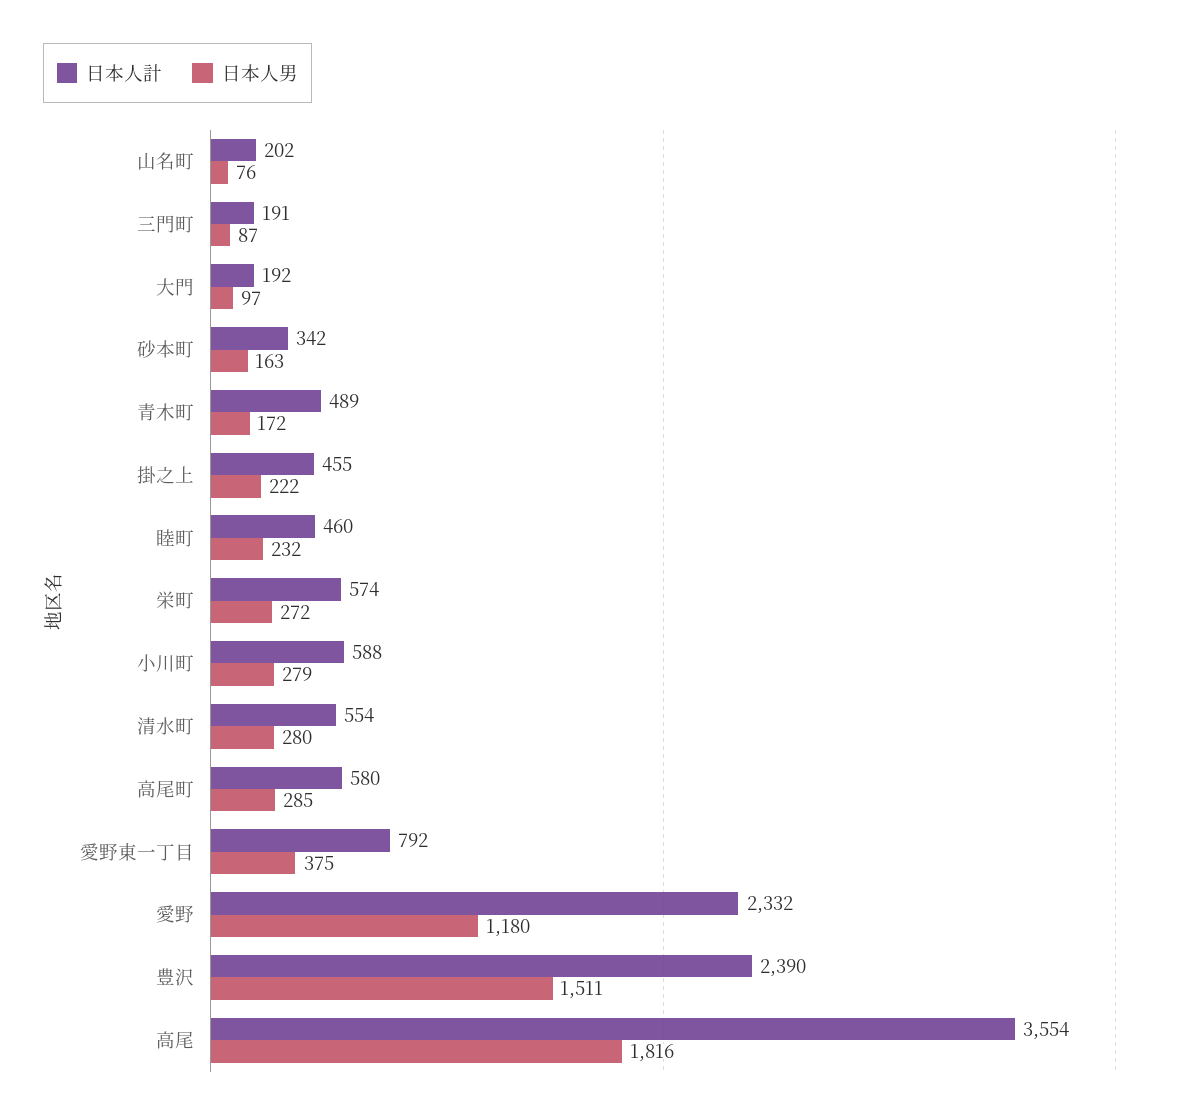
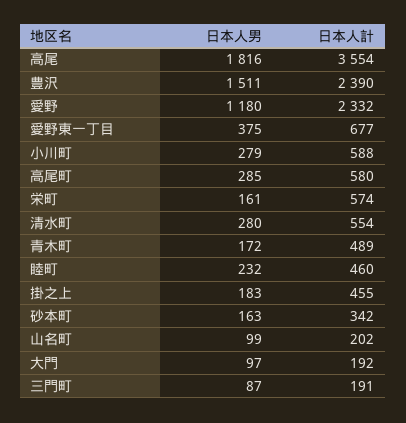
  {
    "日本人計": {
      "山名町": 202,
      "三門町": 191,
      "大門": 192,
      "砂本町": 342,
      "青木町": 489,
      "掛之上": 455,
      "睦町": 460,
      "栄町": 574,
      "小川町": 588,
      "清水町": 554,
      "高尾町": 580,
-     "愛野東一丁目": 792,
+     "愛野東一丁目": 677,
      "愛野": 2332,
      "豊沢": 2390,
      "高尾": 3554
    },
    "日本人男": {
-     "山名町": 76,
+     "山名町": 99,
      "三門町": 87,
      "大門": 97,
      "砂本町": 163,
      "青木町": 172,
-     "掛之上": 222,
+     "掛之上": 183,
      "睦町": 232,
-     "栄町": 272,
+     "栄町": 161,
      "小川町": 279,
      "清水町": 280,
      "高尾町": 285,
      "愛野東一丁目": 375,
      "愛野": 1180,
      "豊沢": 1511,
      "高尾": 1816
    }
  }

